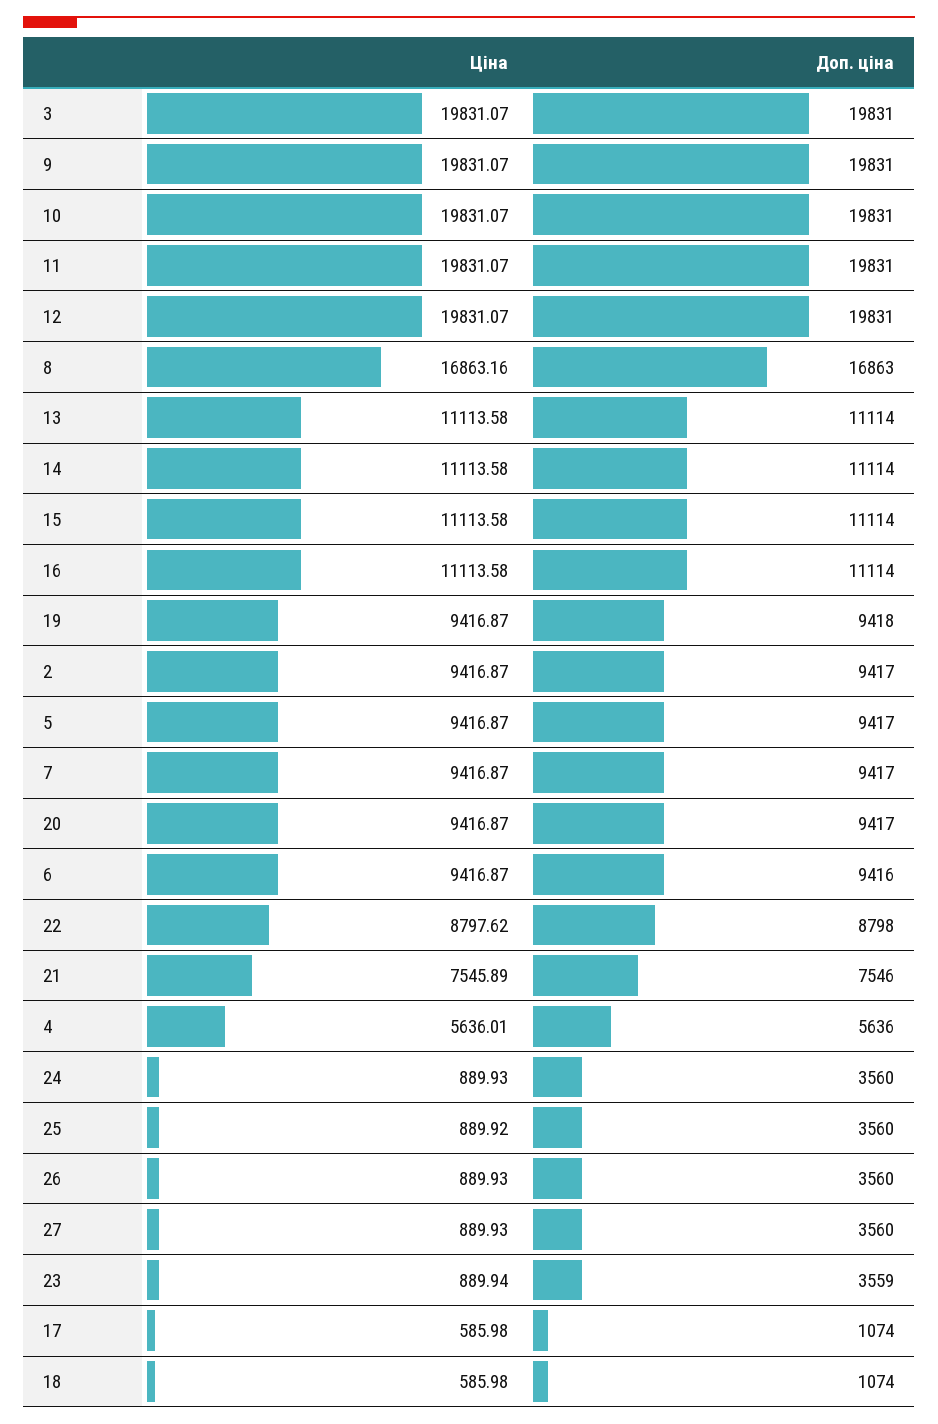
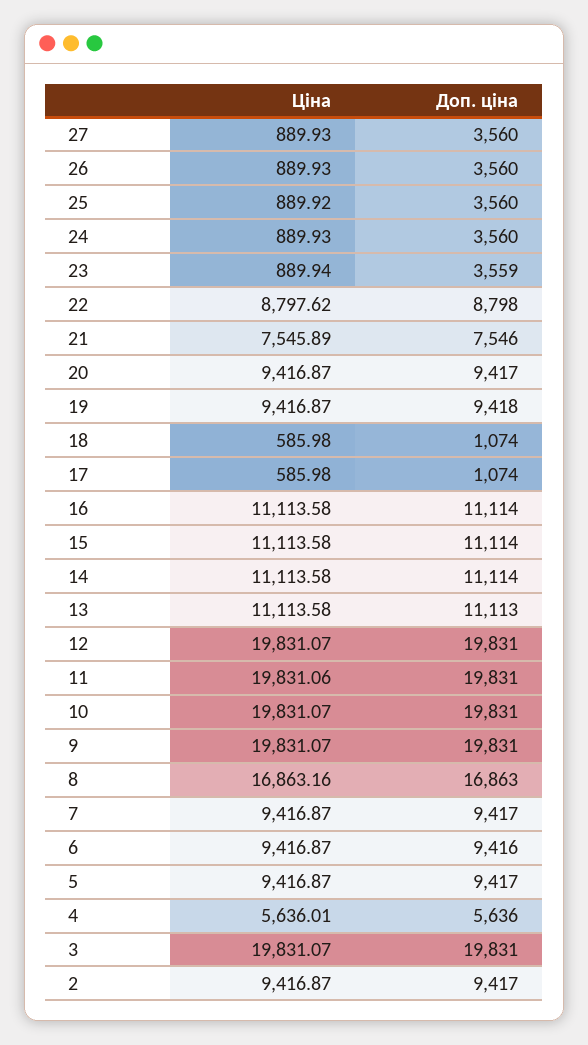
  {
    "Ціна": {
      "3": 19831.07,
      "9": 19831.07,
      "10": 19831.07,
-     "11": 19831.07,
+     "11": 19831.06,
      "12": 19831.07,
      "8": 16863.16,
      "13": 11113.58,
      "14": 11113.58,
      "15": 11113.58,
      "16": 11113.58,
      "19": 9416.87,
      "2": 9416.87,
      "5": 9416.87,
      "7": 9416.87,
      "20": 9416.87,
      "6": 9416.87,
      "22": 8797.62,
      "21": 7545.89,
      "4": 5636.01,
      "24": 889.93,
      "25": 889.92,
      "26": 889.93,
      "27": 889.93,
      "23": 889.94,
      "17": 585.98,
      "18": 585.98
    },
    "Доп. ціна": {
      "3": 19831,
      "9": 19831,
      "10": 19831,
      "11": 19831,
      "12": 19831,
      "8": 16863,
-     "13": 11114,
+     "13": 11113,
      "14": 11114,
      "15": 11114,
      "16": 11114,
      "19": 9418,
      "2": 9417,
      "5": 9417,
      "7": 9417,
      "20": 9417,
      "6": 9416,
      "22": 8798,
      "21": 7546,
      "4": 5636,
      "24": 3560,
      "25": 3560,
      "26": 3560,
      "27": 3560,
      "23": 3559,
      "17": 1074,
      "18": 1074
    }
  }

